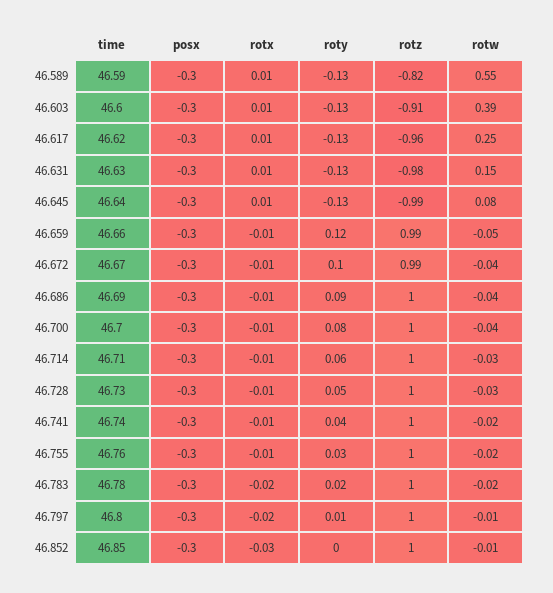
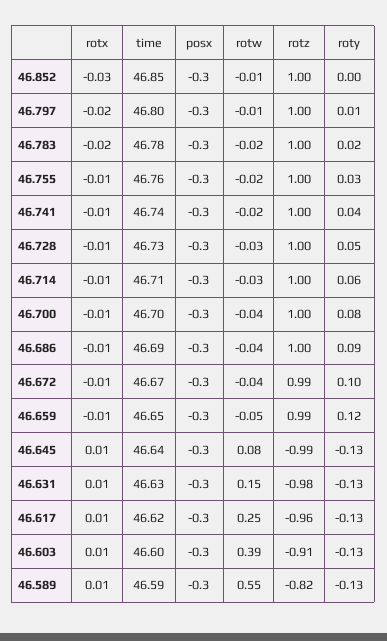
  {
    "time": {
      "46.589": 46.59,
      "46.603": 46.6,
      "46.617": 46.62,
      "46.631": 46.63,
      "46.645": 46.64,
-     "46.659": 46.66,
+     "46.659": 46.65,
      "46.672": 46.67,
      "46.686": 46.69,
      "46.700": 46.7,
      "46.714": 46.71,
      "46.728": 46.73,
      "46.741": 46.74,
      "46.755": 46.76,
      "46.783": 46.78,
      "46.797": 46.8,
      "46.852": 46.85
    },
    "posx": {
      "46.589": -0.3,
      "46.603": -0.3,
      "46.617": -0.3,
      "46.631": -0.3,
      "46.645": -0.3,
      "46.659": -0.3,
      "46.672": -0.3,
      "46.686": -0.3,
      "46.700": -0.3,
      "46.714": -0.3,
      "46.728": -0.3,
      "46.741": -0.3,
      "46.755": -0.3,
      "46.783": -0.3,
      "46.797": -0.3,
      "46.852": -0.3
    },
    "rotx": {
      "46.589": 0.01,
      "46.603": 0.01,
      "46.617": 0.01,
      "46.631": 0.01,
      "46.645": 0.01,
      "46.659": -0.01,
      "46.672": -0.01,
      "46.686": -0.01,
      "46.700": -0.01,
      "46.714": -0.01,
      "46.728": -0.01,
      "46.741": -0.01,
      "46.755": -0.01,
      "46.783": -0.02,
      "46.797": -0.02,
      "46.852": -0.03
    },
    "roty": {
      "46.589": -0.13,
      "46.603": -0.13,
      "46.617": -0.13,
      "46.631": -0.13,
      "46.645": -0.13,
      "46.659": 0.12,
      "46.672": 0.1,
      "46.686": 0.09,
      "46.700": 0.08,
      "46.714": 0.06,
      "46.728": 0.05,
      "46.741": 0.04,
      "46.755": 0.03,
      "46.783": 0.02,
      "46.797": 0.01,
      "46.852": 0
    },
    "rotz": {
      "46.589": -0.82,
      "46.603": -0.91,
      "46.617": -0.96,
      "46.631": -0.98,
      "46.645": -0.99,
      "46.659": 0.99,
      "46.672": 0.99,
      "46.686": 1,
      "46.700": 1,
      "46.714": 1,
      "46.728": 1,
      "46.741": 1,
      "46.755": 1,
      "46.783": 1,
      "46.797": 1,
      "46.852": 1
    },
    "rotw": {
      "46.589": 0.55,
      "46.603": 0.39,
      "46.617": 0.25,
      "46.631": 0.15,
      "46.645": 0.08,
      "46.659": -0.05,
      "46.672": -0.04,
      "46.686": -0.04,
      "46.700": -0.04,
      "46.714": -0.03,
      "46.728": -0.03,
      "46.741": -0.02,
      "46.755": -0.02,
      "46.783": -0.02,
      "46.797": -0.01,
      "46.852": -0.01
    }
  }

